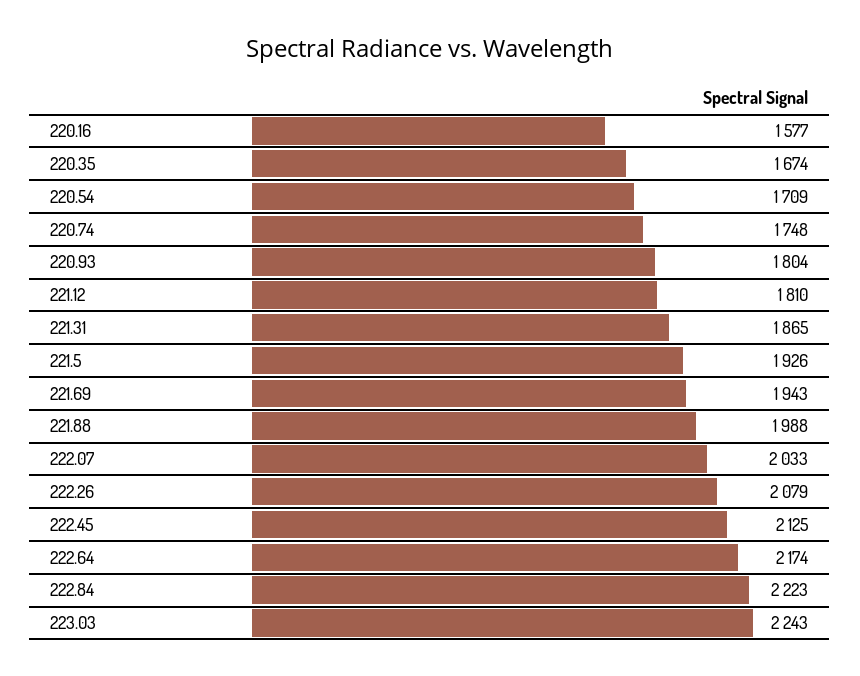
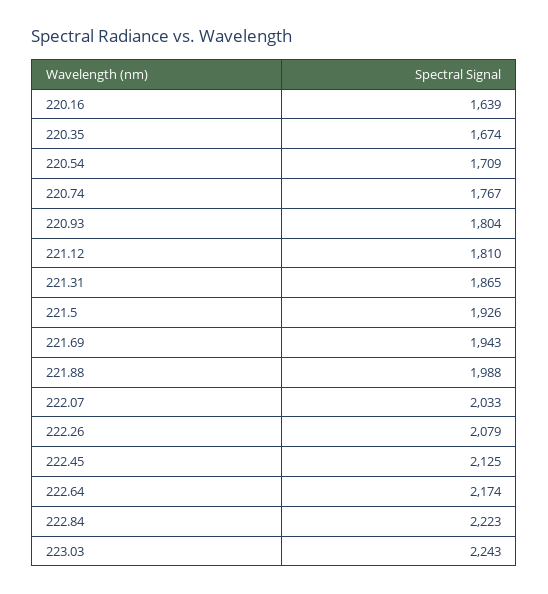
  {
-   "220.16": 1577,
+   "220.16": 1639,
    "220.35": 1674,
    "220.54": 1709,
-   "220.74": 1748,
+   "220.74": 1767,
    "220.93": 1804,
    "221.12": 1810,
    "221.31": 1865,
    "221.5": 1926,
    "221.69": 1943,
    "221.88": 1988,
    "222.07": 2033,
    "222.26": 2079,
    "222.45": 2125,
    "222.64": 2174,
    "222.84": 2223,
    "223.03": 2243
  }

